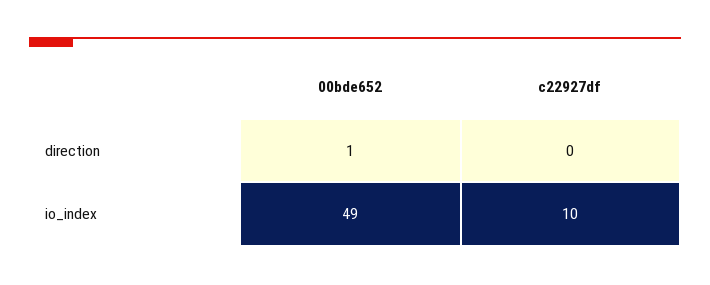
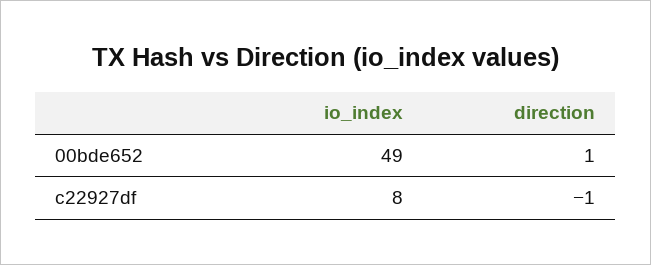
  {
    "00bde652": {
      "direction": 1,
      "io_index": 49
    },
    "c22927df": {
-     "direction": 0,
+     "direction": -1,
-     "io_index": 10
+     "io_index": 8
    }
  }

